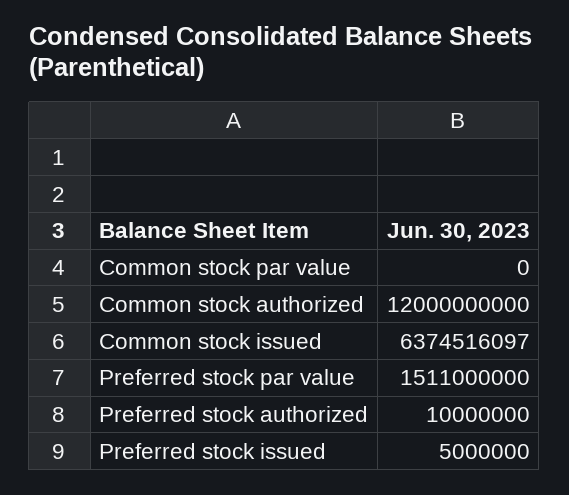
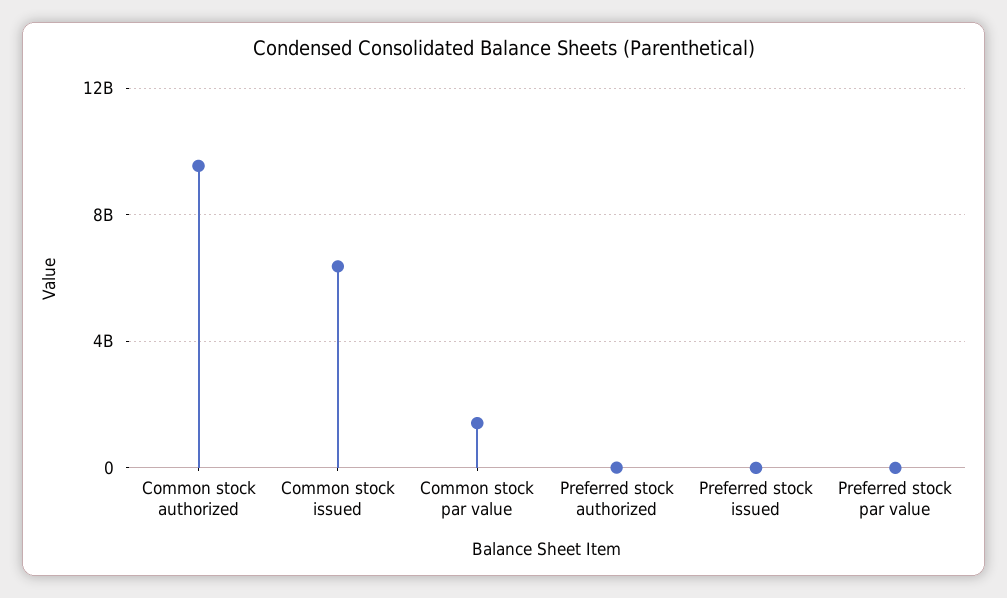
  {
-   "Common stock par value": 0,
+   "Common stock par value": 1500000000,
-   "Common stock authorized": 12000000000,
+   "Common stock authorized": 9500000000,
    "Common stock issued": 6374516097,
-   "Preferred stock par value": 1511000000,
+   "Preferred stock par value": 0,
    "Preferred stock authorized": 10000000,
    "Preferred stock issued": 5000000
  }

